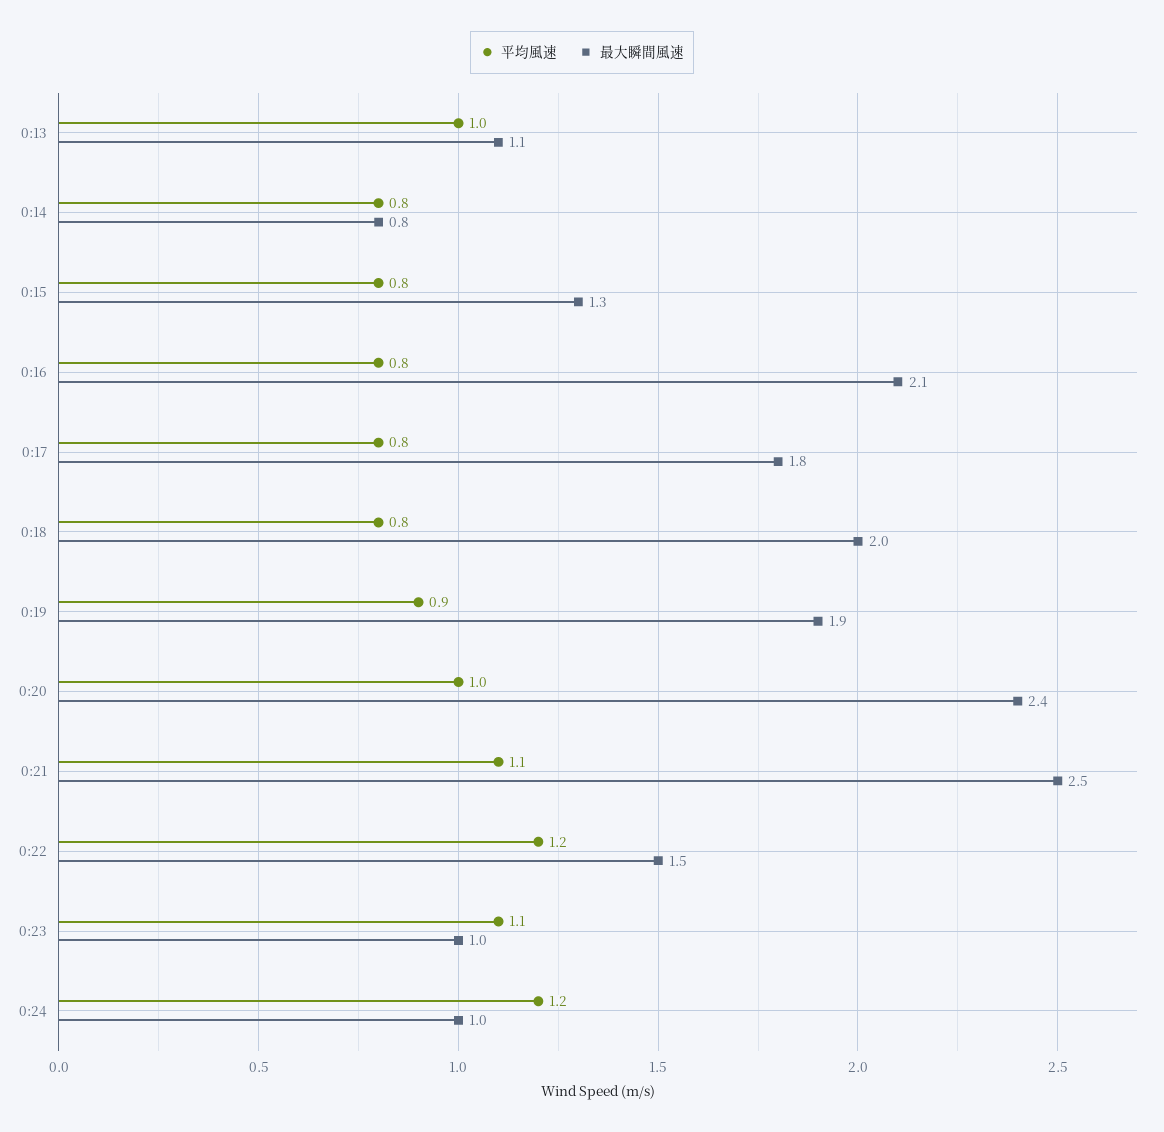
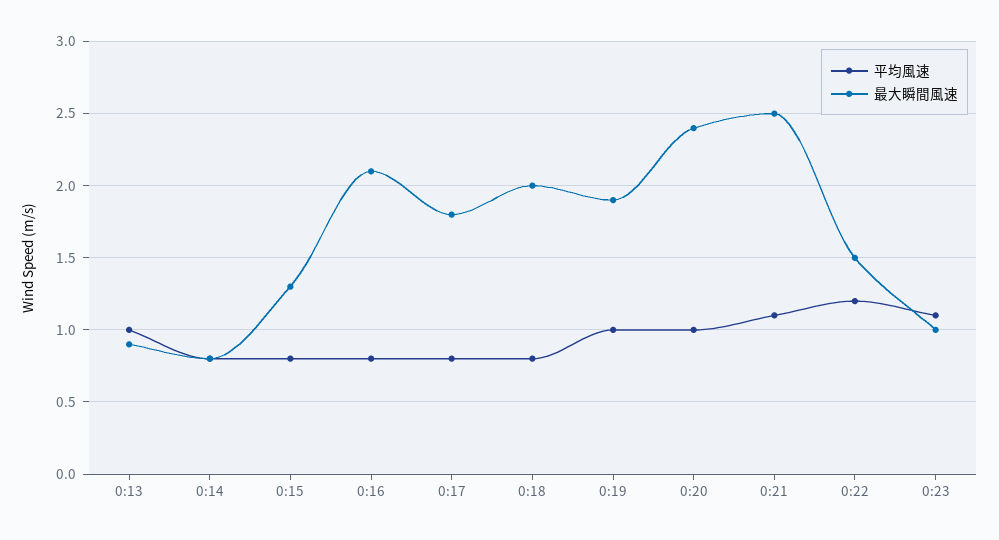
  {
    "平均風速": {
      "0:13": 1,
      "0:14": 0.8,
      "0:15": 0.8,
      "0:16": 0.8,
      "0:17": 0.8,
      "0:18": 0.8,
-     "0:19": 0.9,
+     "0:19": 1,
      "0:20": 1,
      "0:21": 1.1,
      "0:22": 1.2,
-     "0:23": 1.1,
+     "0:23": 1.1
-     "0:24": 1.2
    },
    "最大瞬間風速": {
-     "0:13": 1.1,
+     "0:13": 0.9,
      "0:14": 0.8,
      "0:15": 1.3,
      "0:16": 2.1,
      "0:17": 1.8,
      "0:18": 2,
      "0:19": 1.9,
      "0:20": 2.4,
      "0:21": 2.5,
      "0:22": 1.5,
-     "0:23": 1,
+     "0:23": 1
-     "0:24": 1
    }
  }

